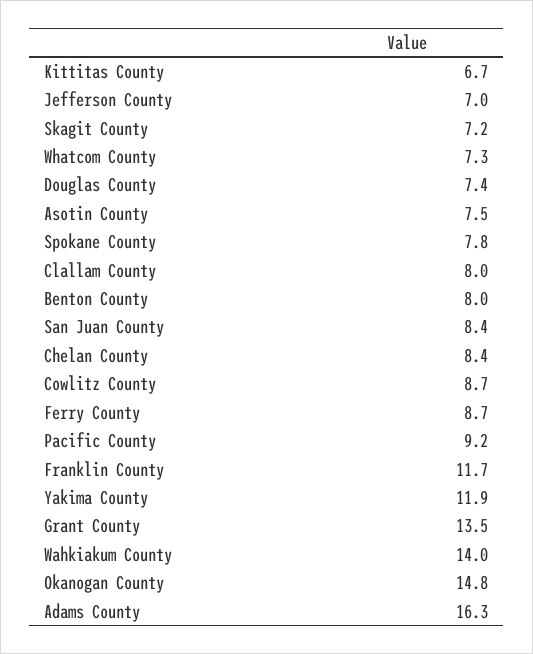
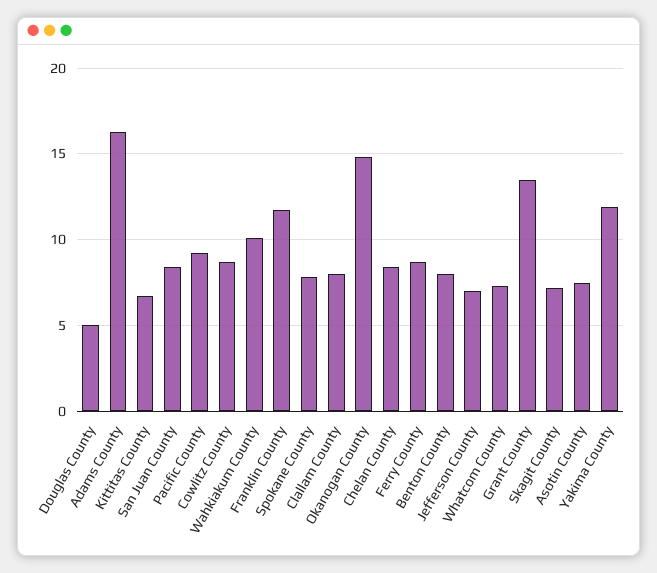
  {
    "Kittitas County": 6.7,
    "Jefferson County": 7,
    "Skagit County": 7.2,
    "Whatcom County": 7.3,
-   "Douglas County": 7.4,
+   "Douglas County": 5,
    "Asotin County": 7.5,
    "Spokane County": 7.8,
    "Clallam County": 8,
    "Benton County": 8,
    "San Juan County": 8.4,
    "Chelan County": 8.4,
    "Cowlitz County": 8.7,
    "Ferry County": 8.7,
    "Pacific County": 9.2,
    "Franklin County": 11.7,
    "Yakima County": 11.9,
    "Grant County": 13.5,
-   "Wahkiakum County": 14,
+   "Wahkiakum County": 10,
    "Okanogan County": 14.8,
    "Adams County": 16.3
  }

